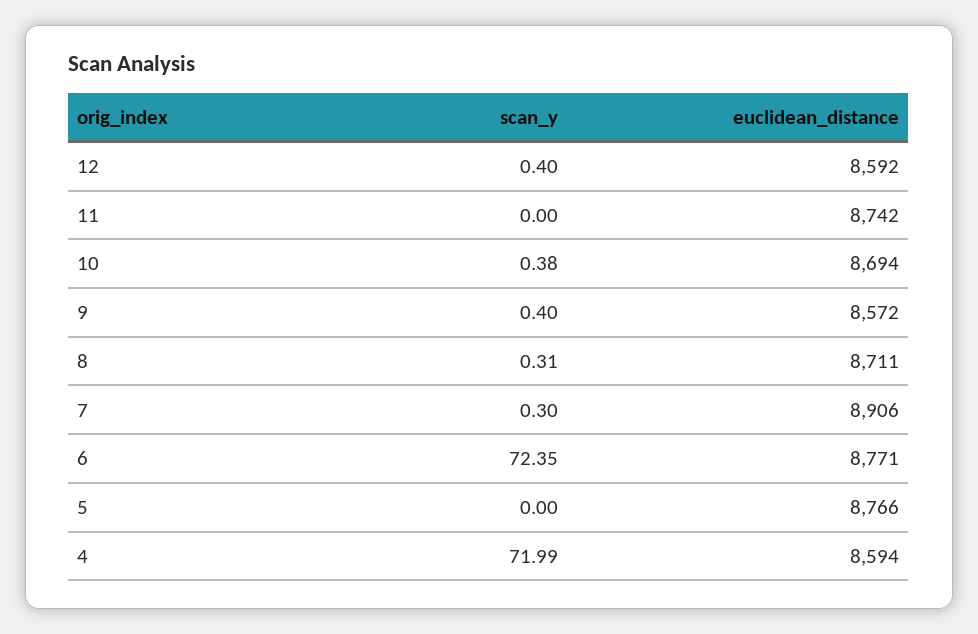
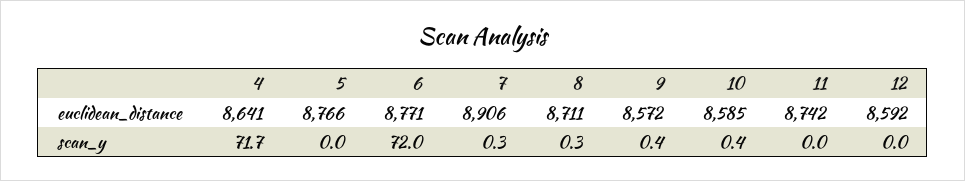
  {
    "scan_y": {
-     "12": 0.4,
+     "12": 0,
      "11": 0,
      "10": 0.38,
      "9": 0.4,
      "8": 0.31,
      "7": 0.3,
-     "6": 72.35,
+     "6": 72,
      "5": 0,
-     "4": 71.99
+     "4": 71.7
    },
    "euclidean_distance": {
      "12": 8592,
      "11": 8742,
-     "10": 8694,
+     "10": 8585,
      "9": 8572,
      "8": 8711,
      "7": 8906,
      "6": 8771,
      "5": 8766,
-     "4": 8594
+     "4": 8641
    }
  }

